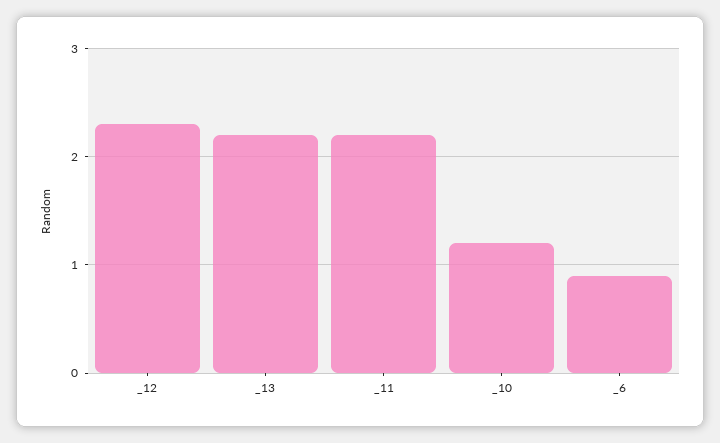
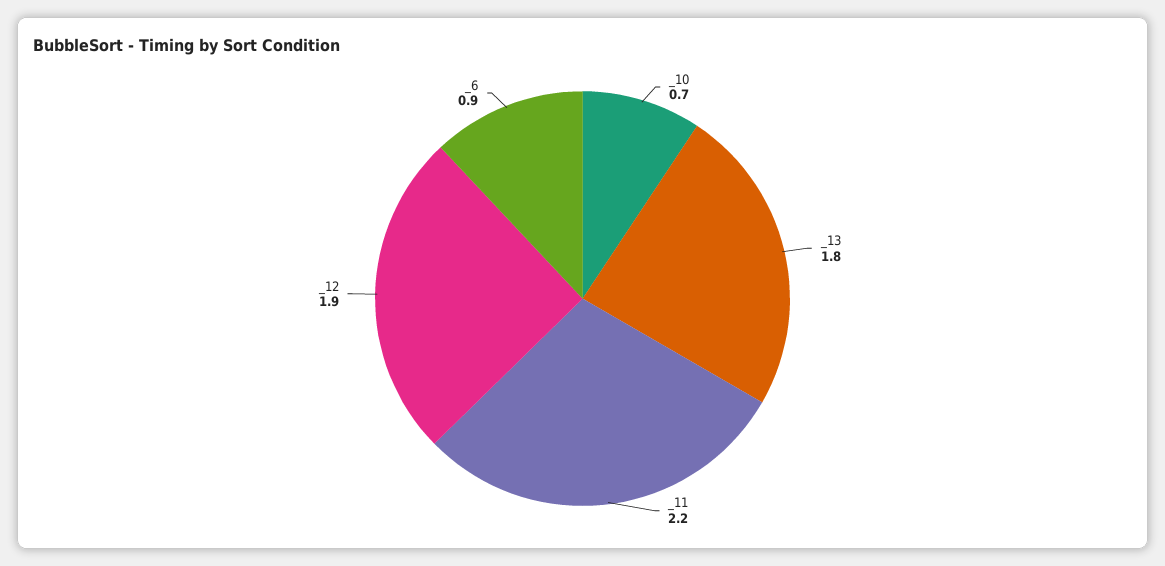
  {
-   "_12": 2.3,
+   "_12": 1.9,
-   "_13": 2.2,
+   "_13": 1.8,
    "_11": 2.2,
-   "_10": 1.2,
+   "_10": 0.7,
    "_6": 0.9
  }

